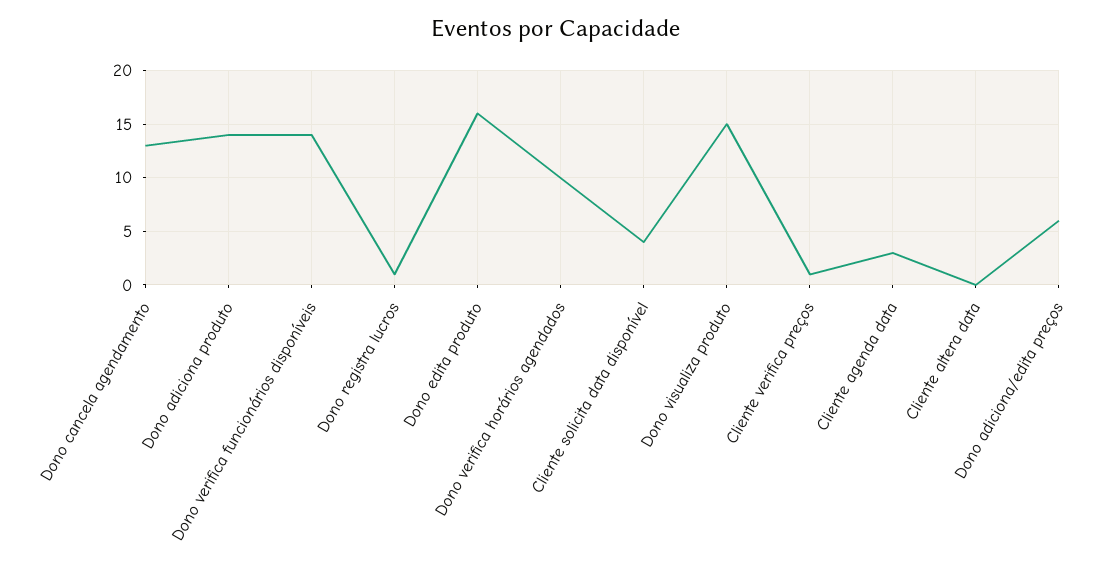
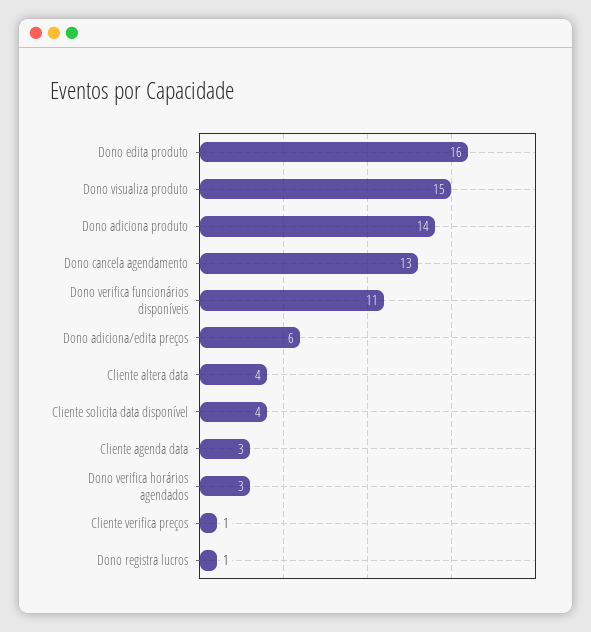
  {
    "Dono cancela agendamento": 13,
    "Dono adiciona produto": 14,
-   "Dono verifica funcionários disponíveis": 14,
+   "Dono verifica funcionários disponíveis": 11,
    "Dono registra lucros": 1,
    "Dono edita produto": 16,
-   "Dono verifica horários agendados": 10,
+   "Dono verifica horários agendados": 3,
    "Cliente solicita data disponível": 4,
    "Dono visualiza produto": 15,
    "Cliente verifica preços": 1,
    "Cliente agenda data": 3,
-   "Cliente altera data": 0,
+   "Cliente altera data": 4,
    "Dono adiciona/edita preços": 6
  }

